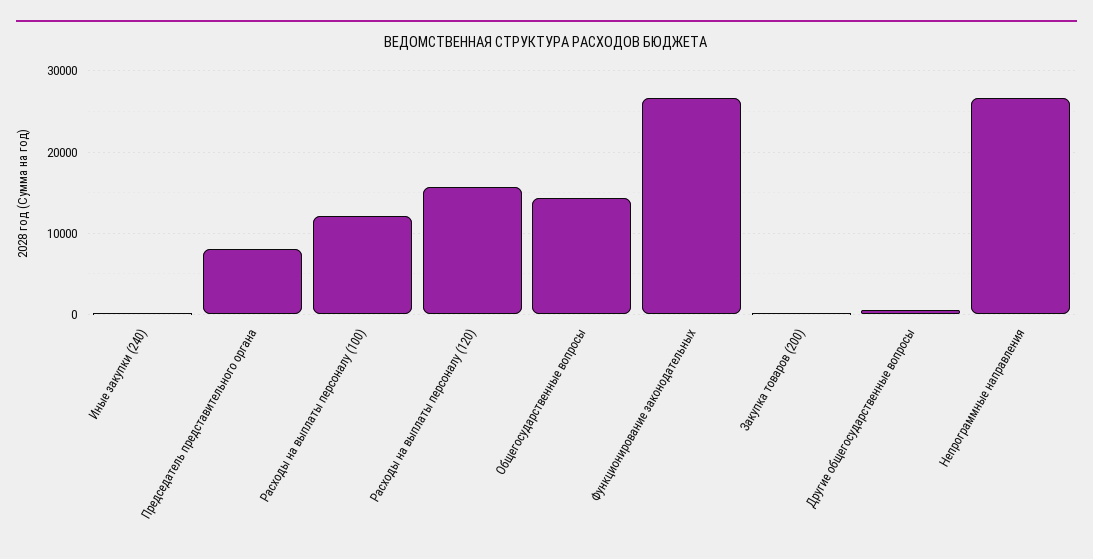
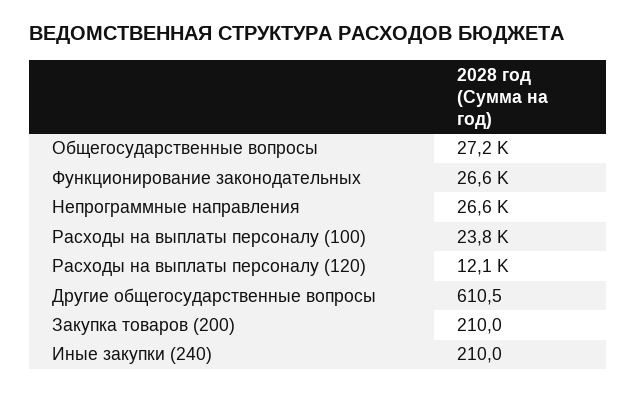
  {
    "Иные закупки (240)": 210,
-   "Председатель представительного органа": 8000,
-   "Расходы на выплаты персоналу (100)": 12000,
+   "Расходы на выплаты персоналу (100)": 23800,
-   "Расходы на выплаты персоналу (120)": 16000,
+   "Расходы на выплаты персоналу (120)": 12100,
-   "Общегосударственные вопросы": 14000,
+   "Общегосударственные вопросы": 27200,
    "Функционирование законодательных": 26600,
    "Закупка товаров (200)": 210,
    "Другие общегосударственные вопросы": 610.5,
    "Непрограммные направления": 26600
  }

